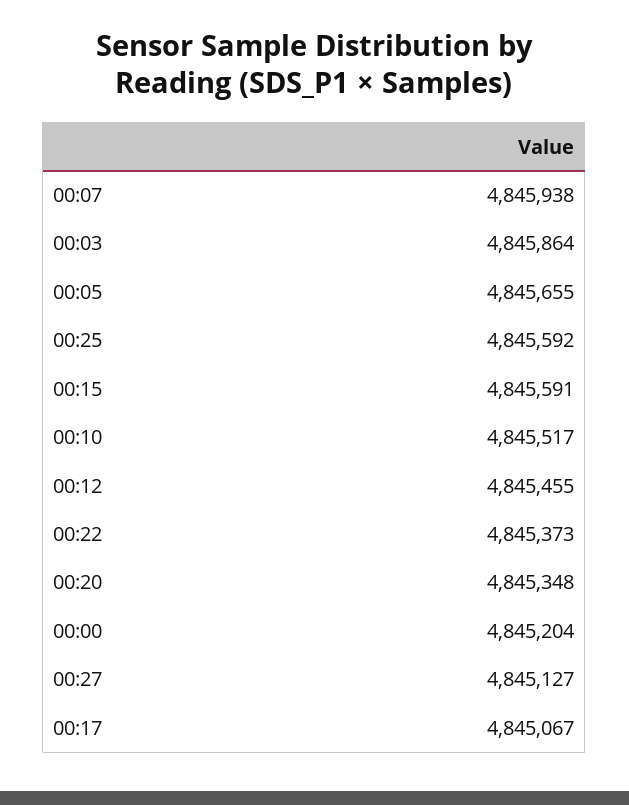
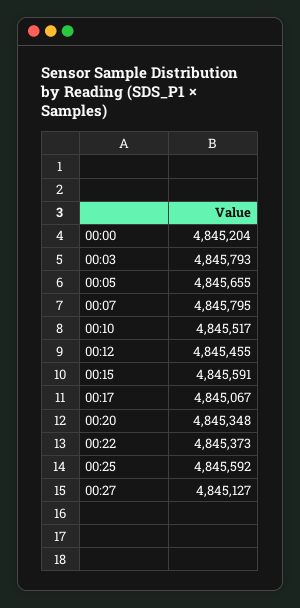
  {
-   "00:07": 4845938,
+   "00:07": 4845795,
-   "00:03": 4845864,
+   "00:03": 4845793,
    "00:05": 4845655,
    "00:25": 4845592,
    "00:15": 4845591,
    "00:10": 4845517,
    "00:12": 4845455,
    "00:22": 4845373,
    "00:20": 4845348,
    "00:00": 4845204,
    "00:27": 4845127,
    "00:17": 4845067
  }

